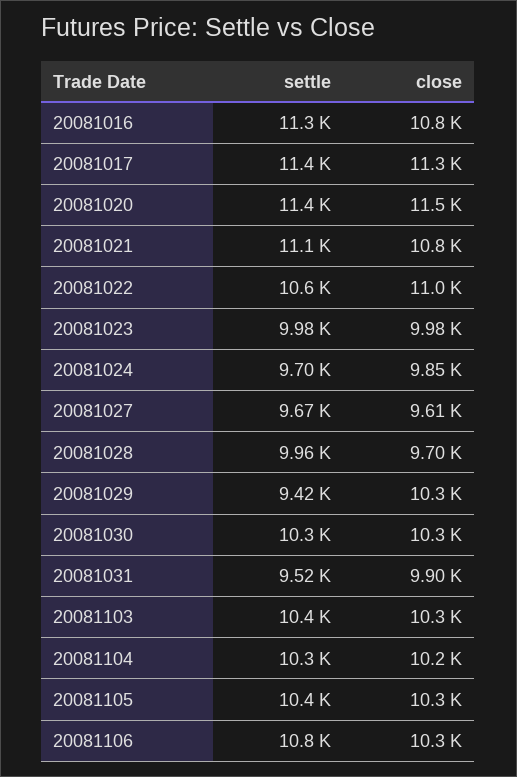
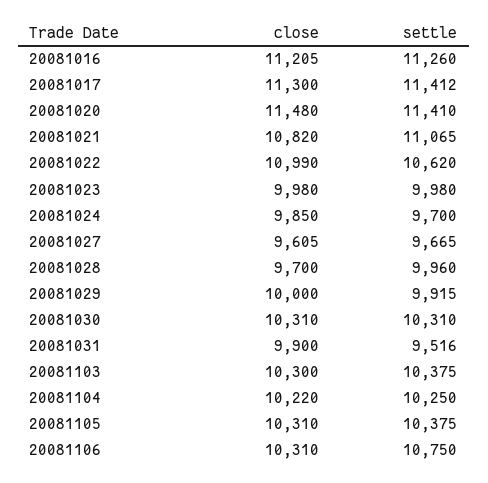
  {
    "settle": {
      "20081016": 11260,
      "20081017": 11412,
      "20081020": 11410,
      "20081021": 11065,
      "20081022": 10620,
      "20081023": 9980,
      "20081024": 9700,
      "20081027": 9665,
      "20081028": 9960,
-     "20081029": 9420,
+     "20081029": 9915,
      "20081030": 10310,
      "20081031": 9516,
      "20081103": 10375,
      "20081104": 10250,
      "20081105": 10375,
      "20081106": 10750
    },
    "close": {
-     "20081016": 10800,
+     "20081016": 11205,
      "20081017": 11300,
      "20081020": 11480,
      "20081021": 10820,
      "20081022": 10990,
      "20081023": 9980,
      "20081024": 9850,
      "20081027": 9605,
      "20081028": 9700,
-     "20081029": 10300,
+     "20081029": 10000,
      "20081030": 10310,
      "20081031": 9900,
      "20081103": 10300,
      "20081104": 10220,
      "20081105": 10310,
      "20081106": 10310
    }
  }

